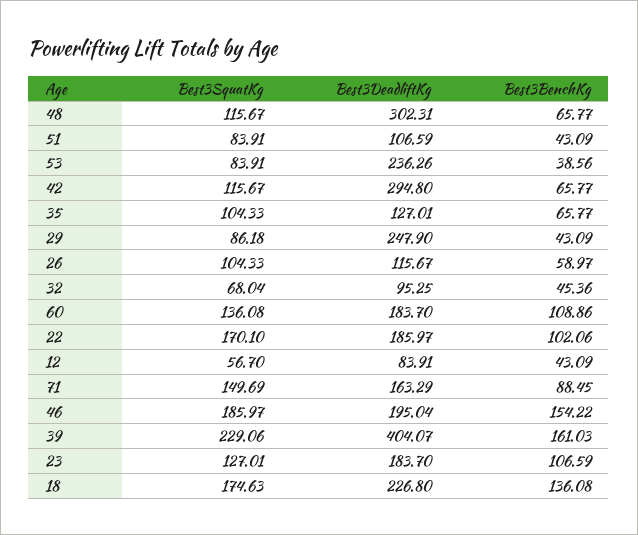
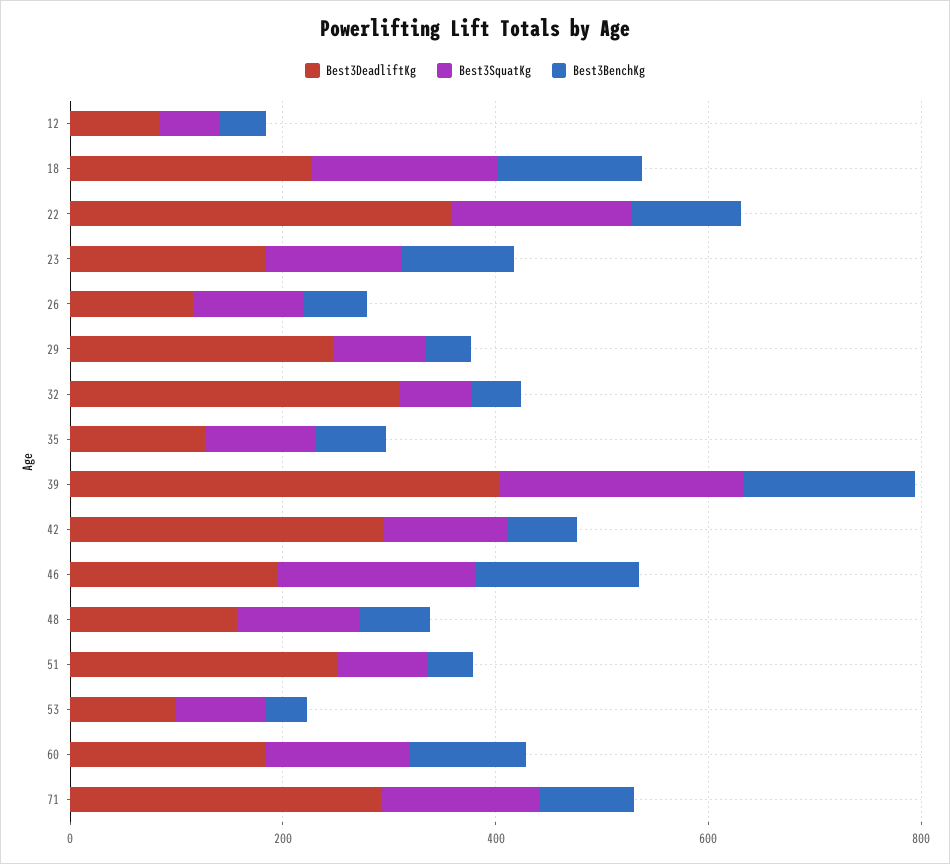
  {
    "Best3SquatKg": {
      "48": 115.67,
      "51": 83.91,
      "53": 83.91,
      "42": 115.67,
      "35": 104.33,
      "29": 86.18,
      "26": 104.33,
      "32": 68.04,
      "60": 136.08,
      "22": 170.1,
      "12": 56.7,
      "71": 149.69,
      "46": 185.97,
      "39": 229.06,
      "23": 127.01,
      "18": 174.63
    },
    "Best3DeadliftKg": {
-     "48": 302.31,
+     "48": 150,
-     "51": 106.59,
+     "51": 250,
-     "53": 236.26,
+     "53": 100,
      "42": 294.8,
      "35": 127.01,
      "29": 247.9,
      "26": 115.67,
-     "32": 95.25,
+     "32": 300,
      "60": 183.7,
-     "22": 185.97,
+     "22": 350,
      "12": 83.91,
-     "71": 163.29,
+     "71": 300,
      "46": 195.04,
      "39": 404.07,
      "23": 183.7,
      "18": 226.8
    },
    "Best3BenchKg": {
      "48": 65.77,
      "51": 43.09,
      "53": 38.56,
      "42": 65.77,
      "35": 65.77,
      "29": 43.09,
      "26": 58.97,
      "32": 45.36,
      "60": 108.86,
      "22": 102.06,
      "12": 43.09,
      "71": 88.45,
      "46": 154.22,
      "39": 161.03,
      "23": 106.59,
      "18": 136.08
    }
  }

